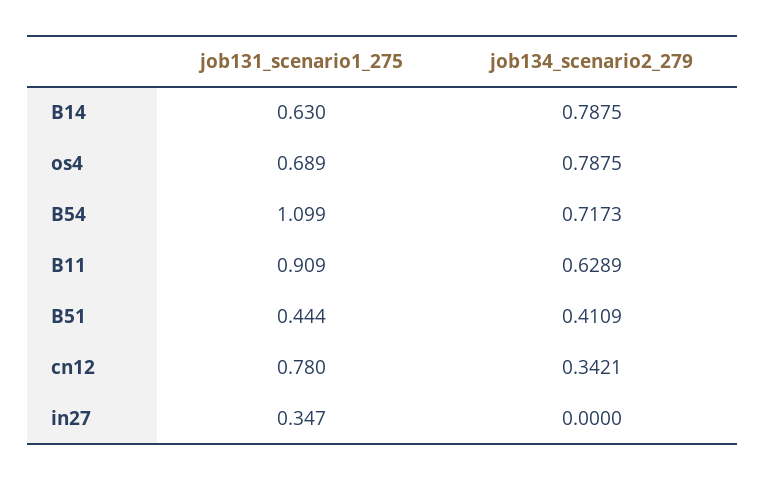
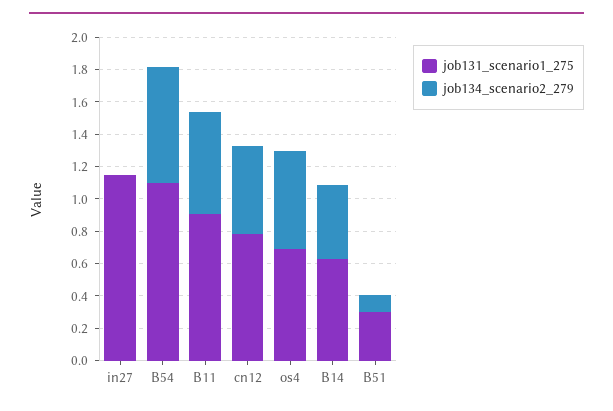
  {
    "job131_scenario1_275": {
      "B14": 0.63,
      "os4": 0.689,
      "B54": 1.099,
      "B11": 0.909,
-     "B51": 0.444,
+     "B51": 0.3,
      "cn12": 0.78,
-     "in27": 0.347
+     "in27": 1.15
    },
    "job134_scenario2_279": {
-     "B14": 0.7875,
+     "B14": 0.45,
-     "os4": 0.7875,
+     "os4": 0.6,
      "B54": 0.7173,
      "B11": 0.6289,
-     "B51": 0.4109,
+     "B51": 0.1,
-     "cn12": 0.3421,
+     "cn12": 0.55,
      "in27": 0
    }
  }

